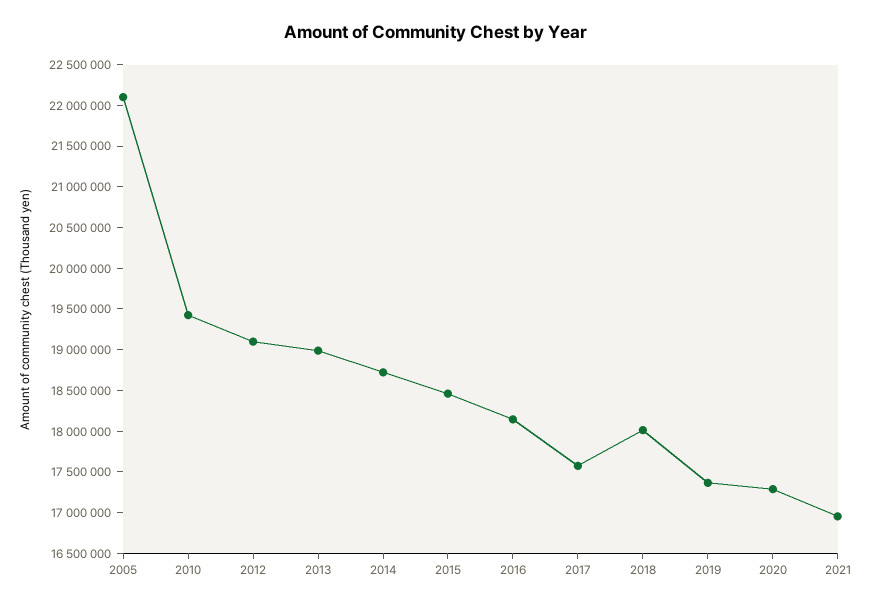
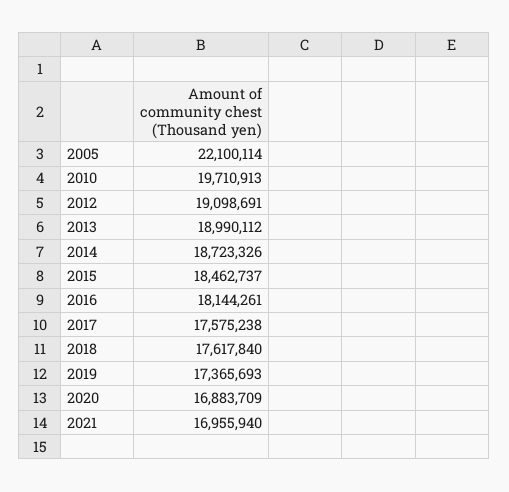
  {
    "2005": 22100114,
-   "2010": 19400000,
+   "2010": 19710913,
    "2012": 19098691,
    "2013": 18990112,
    "2014": 18723326,
    "2015": 18462737,
    "2016": 18144261,
    "2017": 17575238,
-   "2018": 18000000,
+   "2018": 17617840,
    "2019": 17365693,
-   "2020": 17300000,
+   "2020": 16883709,
    "2021": 16955940
  }

